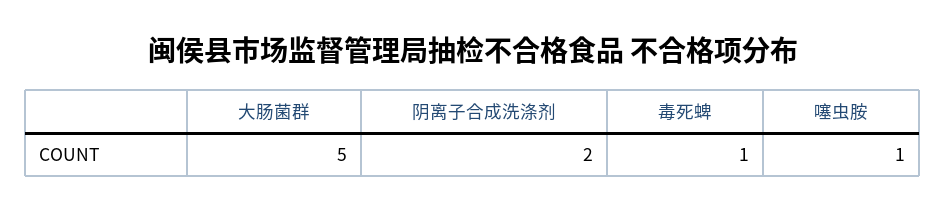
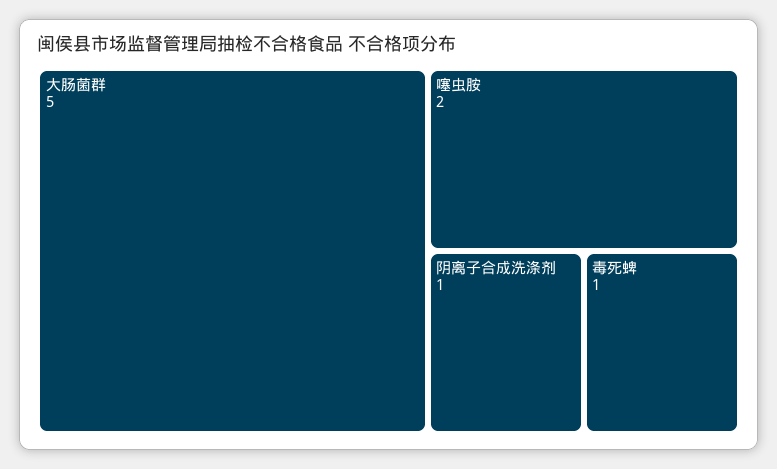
  {
    "大肠菌群": 5,
-   "阴离子合成洗涤剂": 2,
+   "阴离子合成洗涤剂": 1,
    "毒死蜱": 1,
-   "噻虫胺": 1
+   "噻虫胺": 2
  }

